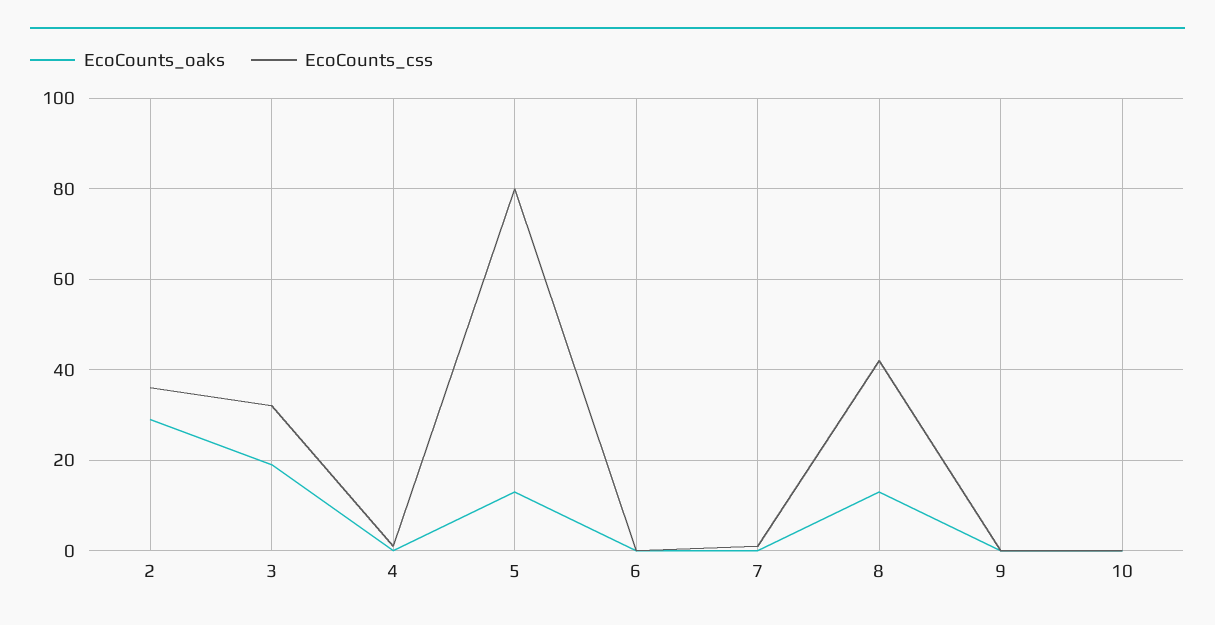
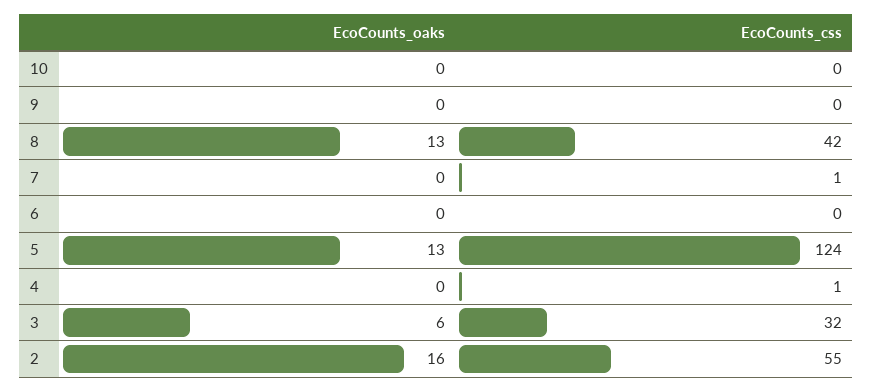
  {
    "EcoCounts_oaks": {
-     "2": 30,
+     "2": 16,
-     "3": 20,
+     "3": 6,
      "4": 0,
      "5": 13,
      "6": 0,
      "7": 0,
      "8": 13,
      "9": 0,
      "10": 0
    },
    "EcoCounts_css": {
-     "2": 35,
+     "2": 55,
      "3": 32,
      "4": 1,
-     "5": 80,
+     "5": 124,
      "6": 0,
      "7": 1,
      "8": 42,
      "9": 0,
      "10": 0
    }
  }

